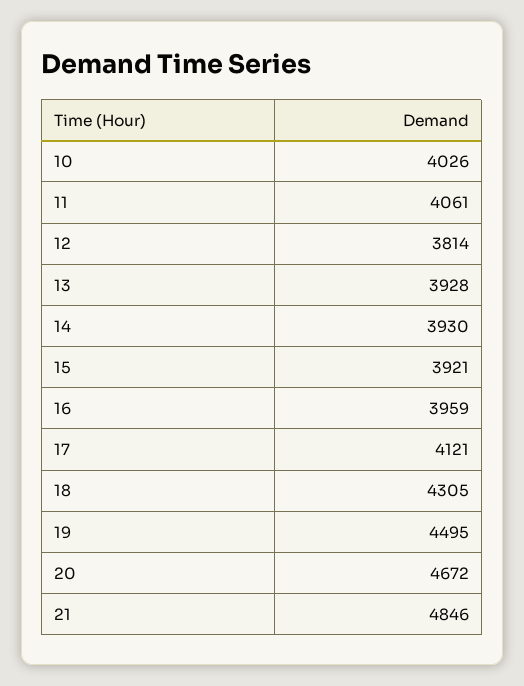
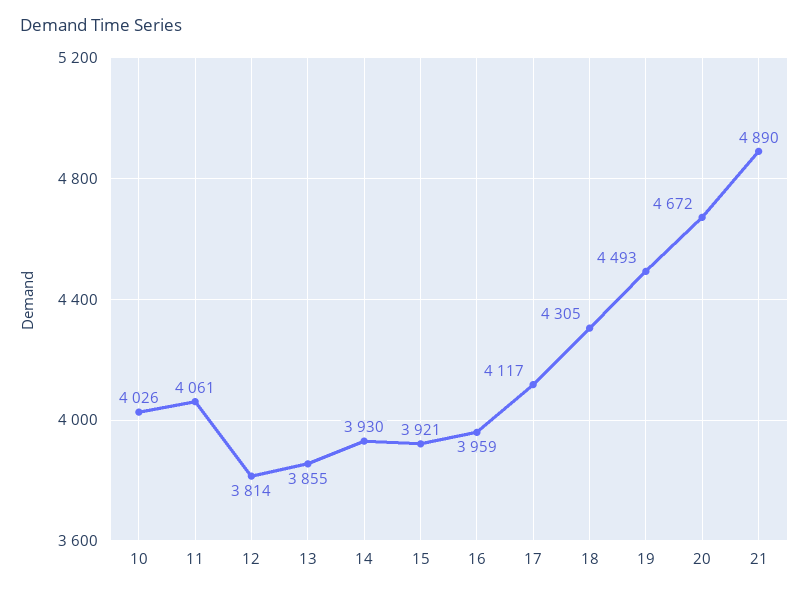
  {
    "10": 4026,
    "11": 4061,
    "12": 3814,
-   "13": 3928,
+   "13": 3855,
    "14": 3930,
    "15": 3921,
    "16": 3959,
-   "17": 4121,
+   "17": 4117,
    "18": 4305,
-   "19": 4495,
+   "19": 4493,
    "20": 4672,
-   "21": 4846
+   "21": 4890
  }

